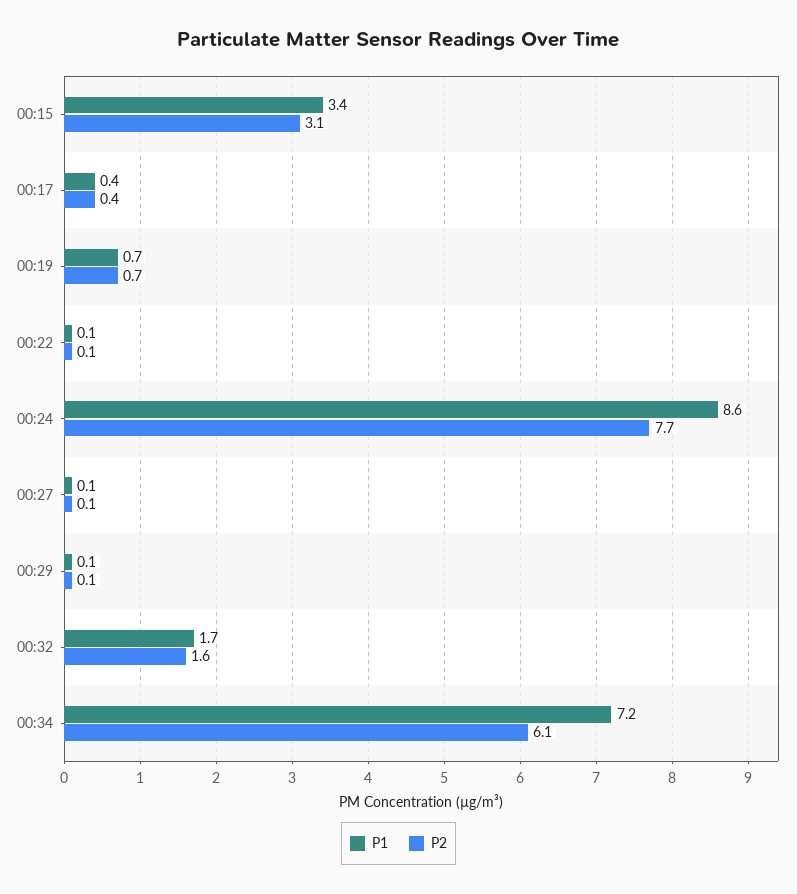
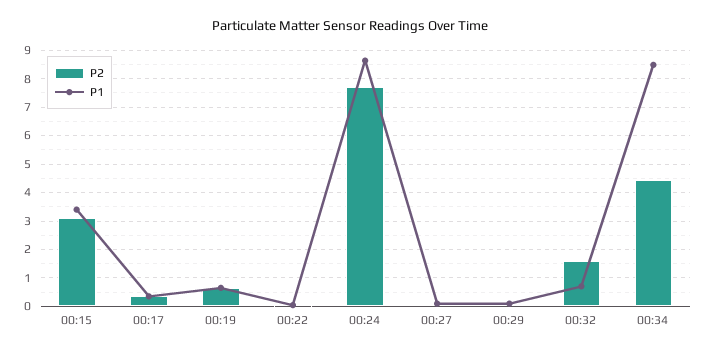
  {
    "P1": {
      "00:15": 3.4,
      "00:17": 0.4,
      "00:19": 0.7,
      "00:22": 0.1,
      "00:24": 8.6,
      "00:27": 0.1,
      "00:29": 0.1,
-     "00:32": 1.7,
+     "00:32": 0.75,
-     "00:34": 7.2
+     "00:34": 8.5
    },
    "P2": {
      "00:15": 3.1,
      "00:17": 0.4,
      "00:19": 0.7,
      "00:22": 0.1,
      "00:24": 7.7,
      "00:27": 0.1,
      "00:29": 0.1,
      "00:32": 1.6,
-     "00:34": 6.1
+     "00:34": 4.5
    }
  }

